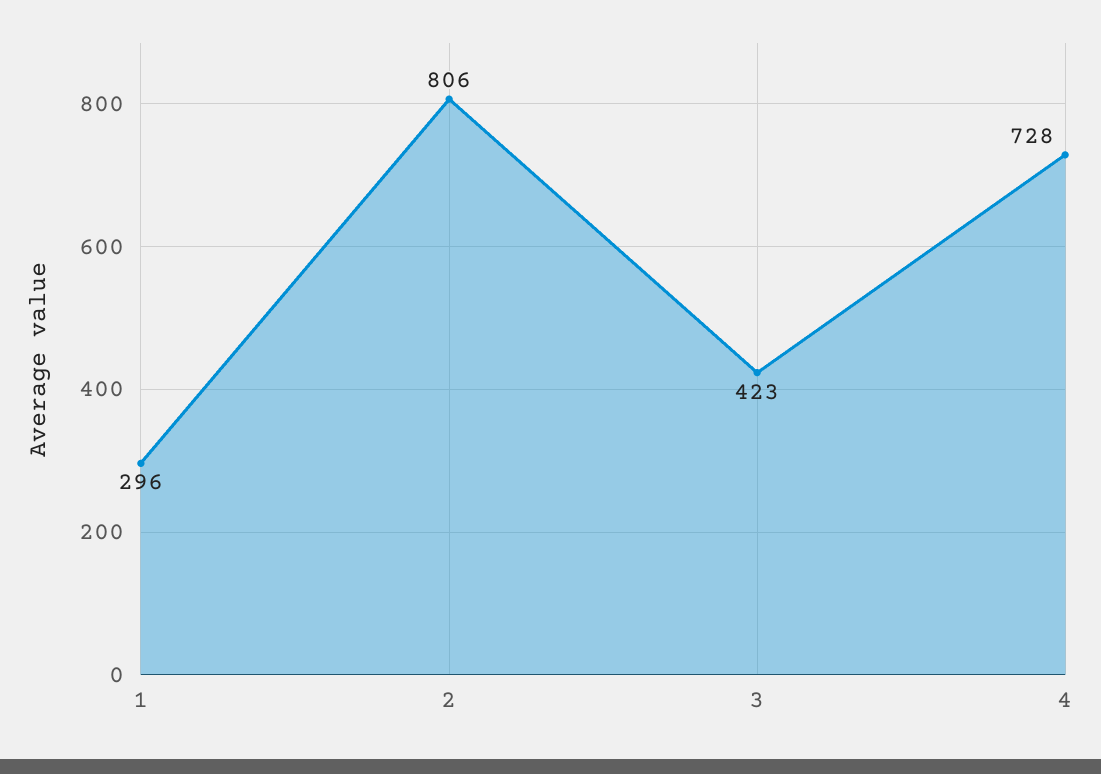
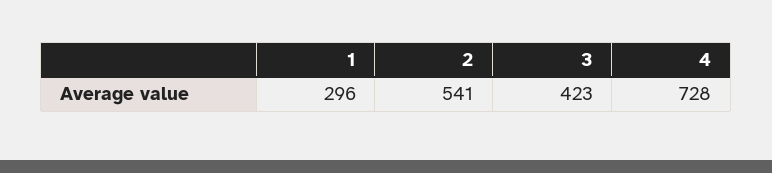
  {
    "1": 296,
-   "2": 806,
+   "2": 541,
    "3": 423,
    "4": 728
  }

